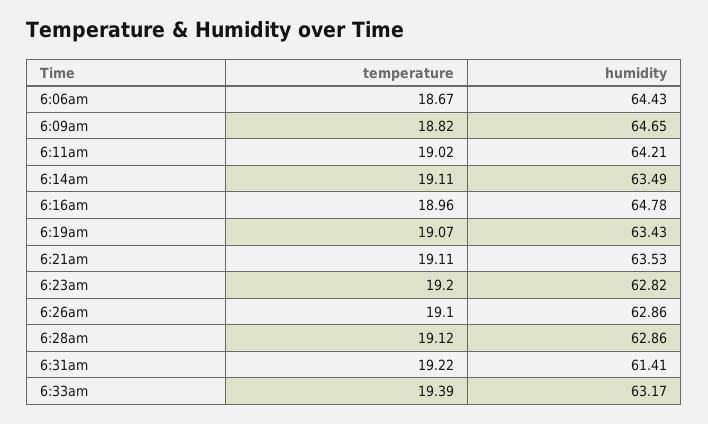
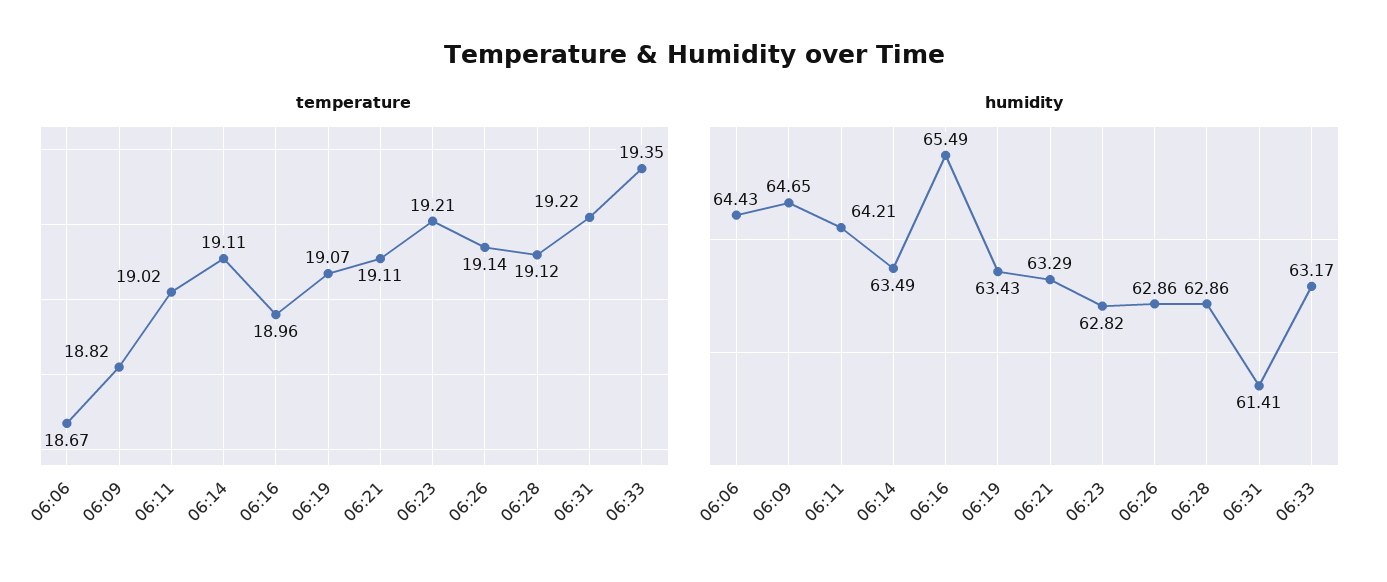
  {
    "temperature": {
      "6:06am": 18.67,
      "6:09am": 18.82,
      "6:11am": 19.02,
      "6:14am": 19.11,
      "6:16am": 18.96,
      "6:19am": 19.07,
      "6:21am": 19.11,
-     "6:23am": 19.2,
+     "6:23am": 19.21,
-     "6:26am": 19.1,
+     "6:26am": 19.14,
      "6:28am": 19.12,
      "6:31am": 19.22,
-     "6:33am": 19.39
+     "6:33am": 19.35
    },
    "humidity": {
      "6:06am": 64.43,
      "6:09am": 64.65,
      "6:11am": 64.21,
      "6:14am": 63.49,
-     "6:16am": 64.78,
+     "6:16am": 65.49,
      "6:19am": 63.43,
-     "6:21am": 63.53,
+     "6:21am": 63.29,
      "6:23am": 62.82,
      "6:26am": 62.86,
      "6:28am": 62.86,
      "6:31am": 61.41,
      "6:33am": 63.17
    }
  }

